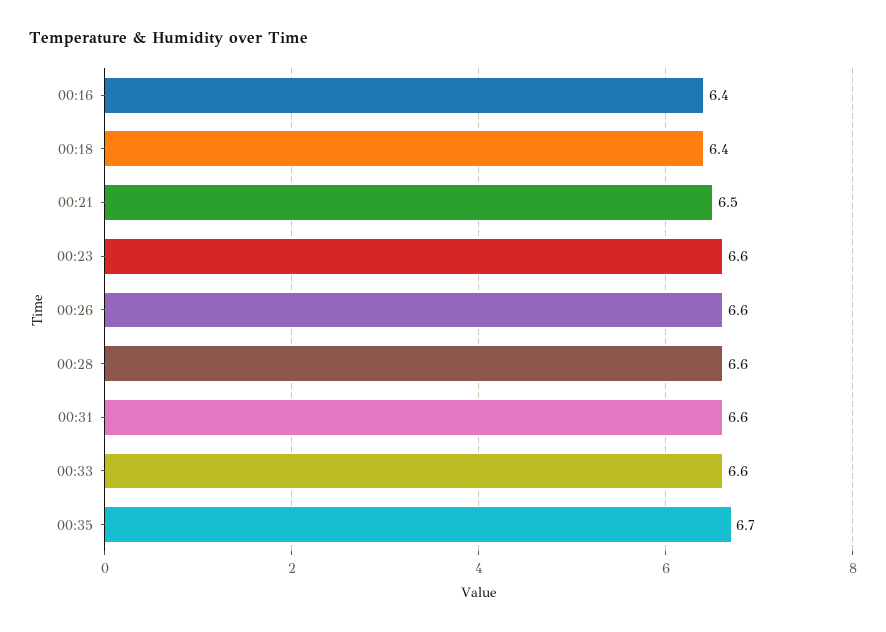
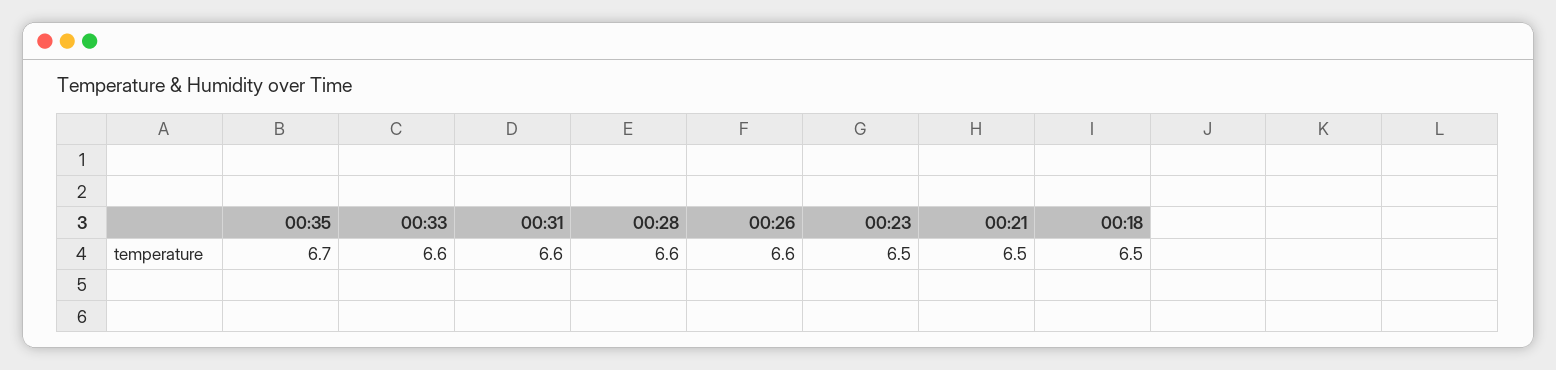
  {
-   "00:16": 6.4,
-   "00:18": 6.4,
+   "00:18": 6.5,
    "00:21": 6.5,
-   "00:23": 6.6,
+   "00:23": 6.5,
    "00:26": 6.6,
    "00:28": 6.6,
    "00:31": 6.6,
    "00:33": 6.6,
    "00:35": 6.7
  }

